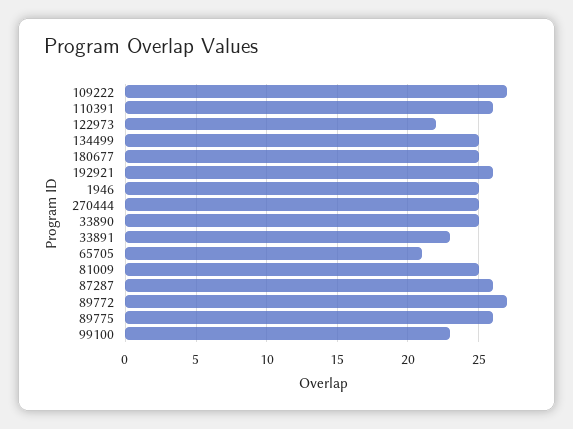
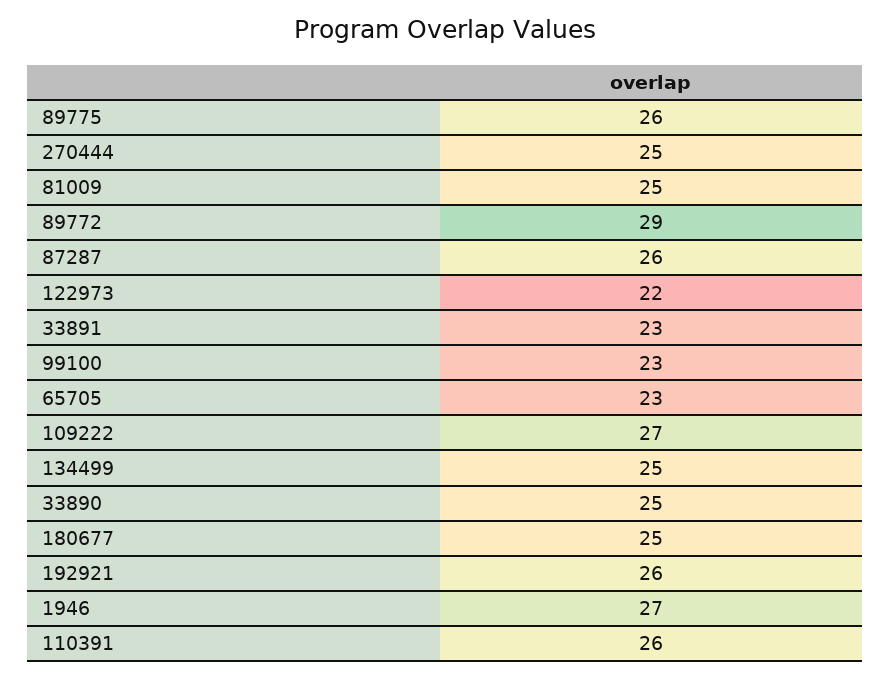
  {
    "109222": 27,
    "110391": 26,
    "122973": 22,
    "134499": 25,
    "180677": 25,
    "192921": 26,
-   "1946": 25,
+   "1946": 27,
    "270444": 25,
    "33890": 25,
    "33891": 23,
-   "65705": 21,
+   "65705": 23,
    "81009": 25,
    "87287": 26,
-   "89772": 27,
+   "89772": 29,
    "89775": 26,
    "99100": 23
  }

